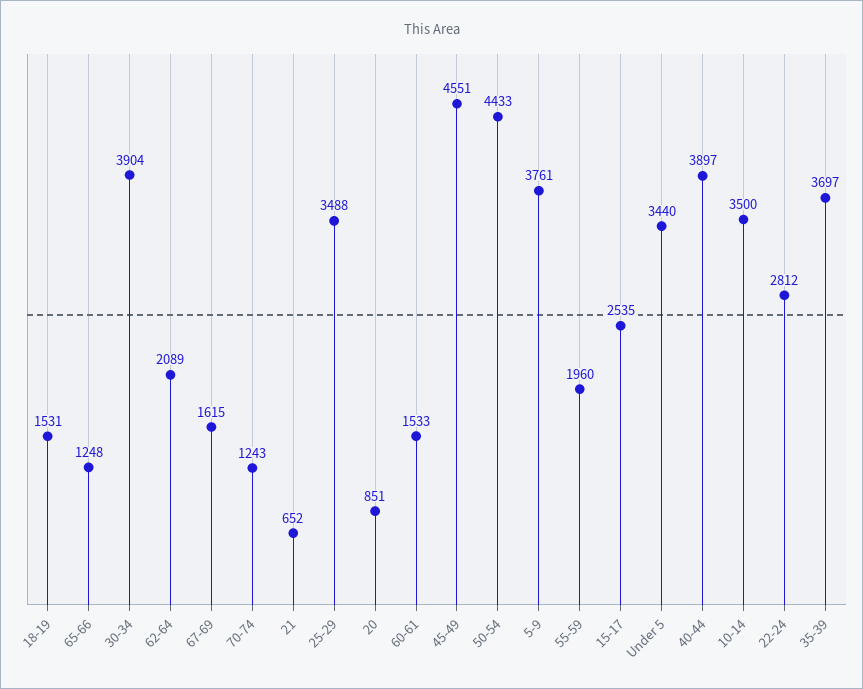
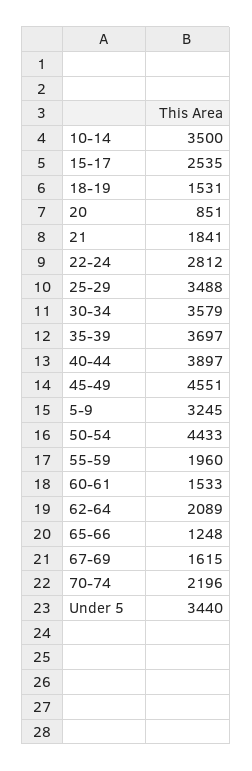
  {
    "18-19": 1531,
    "65-66": 1248,
-   "30-34": 3904,
+   "30-34": 3579,
    "62-64": 2089,
    "67-69": 1615,
-   "70-74": 1243,
+   "70-74": 2196,
-   "21": 652,
+   "21": 1841,
    "25-29": 3488,
    "20": 851,
    "60-61": 1533,
    "45-49": 4551,
    "50-54": 4433,
-   "5-9": 3761,
+   "5-9": 3245,
    "55-59": 1960,
    "15-17": 2535,
    "Under 5": 3440,
    "40-44": 3897,
    "10-14": 3500,
    "22-24": 2812,
    "35-39": 3697
  }

